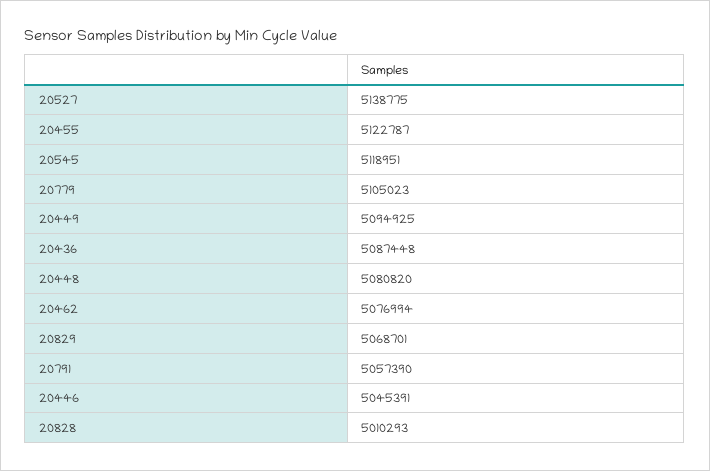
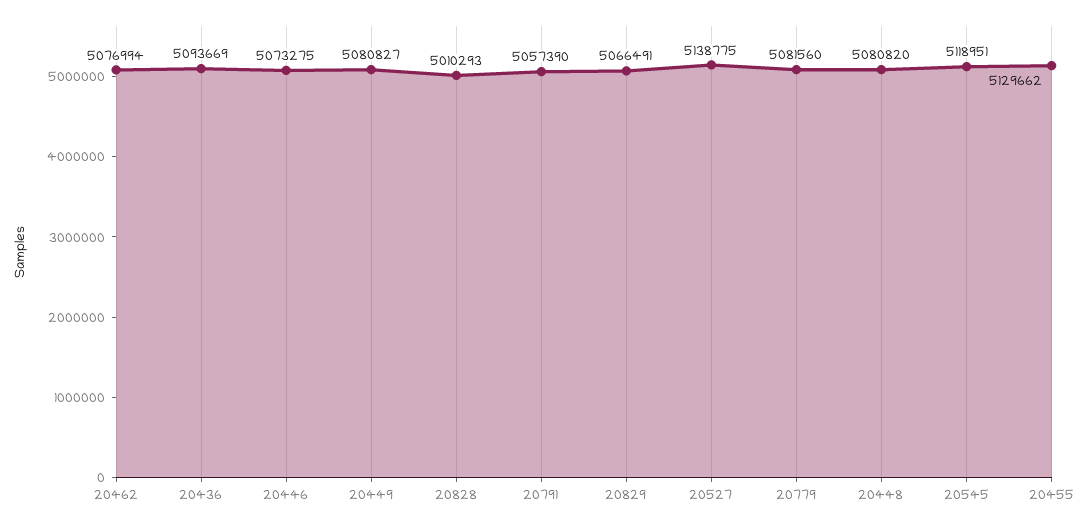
  {
    "20527": 5138775,
-   "20455": 5122787,
+   "20455": 5129662,
    "20545": 5118951,
-   "20779": 5105023,
+   "20779": 5081560,
-   "20449": 5094925,
+   "20449": 5080827,
-   "20436": 5087448,
+   "20436": 5093669,
    "20448": 5080820,
    "20462": 5076994,
-   "20829": 5068701,
+   "20829": 5066491,
    "20791": 5057390,
-   "20446": 5045391,
+   "20446": 5073275,
    "20828": 5010293
  }

